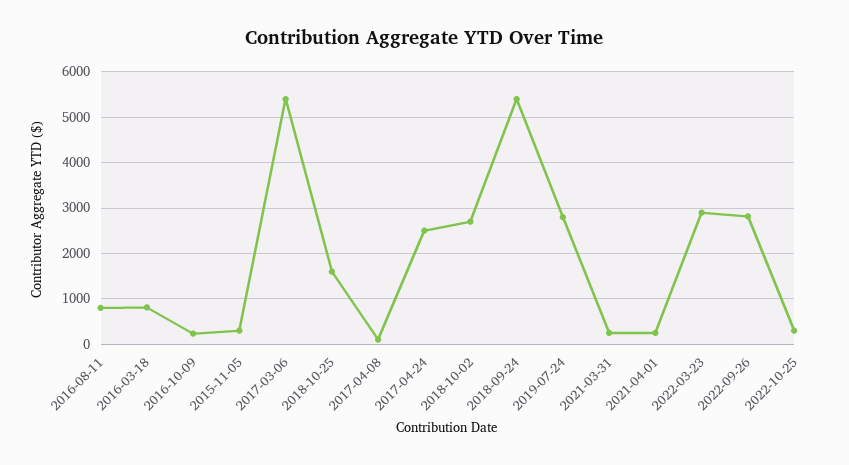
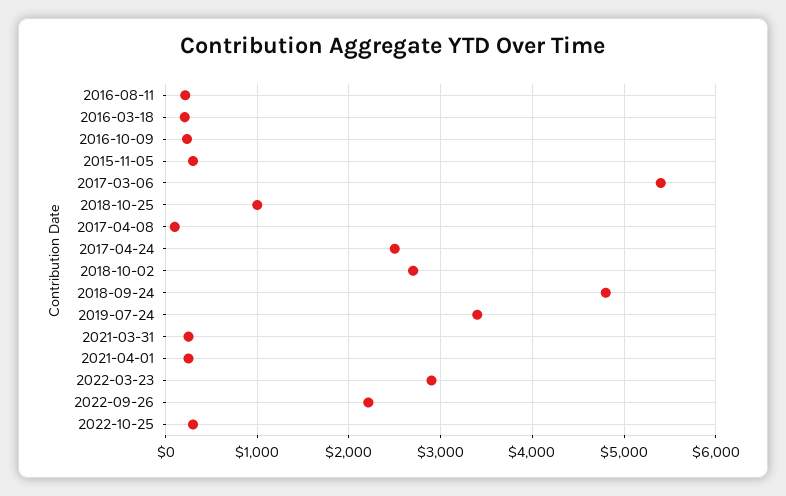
  {
-   "2016-08-11": 800,
+   "2016-08-11": 200,
-   "2016-03-18": 800,
+   "2016-03-18": 200,
    "2016-10-09": 200,
    "2015-11-05": 300,
    "2017-03-06": 5400,
-   "2018-10-25": 1600,
+   "2018-10-25": 1000,
    "2017-04-08": 100,
    "2017-04-24": 2500,
    "2018-10-02": 2700,
-   "2018-09-24": 5400,
+   "2018-09-24": 4800,
-   "2019-07-24": 2800,
+   "2019-07-24": 3400,
    "2021-03-31": 300,
    "2021-04-01": 300,
    "2022-03-23": 2900,
-   "2022-09-26": 2800,
+   "2022-09-26": 2200,
    "2022-10-25": 300
  }

